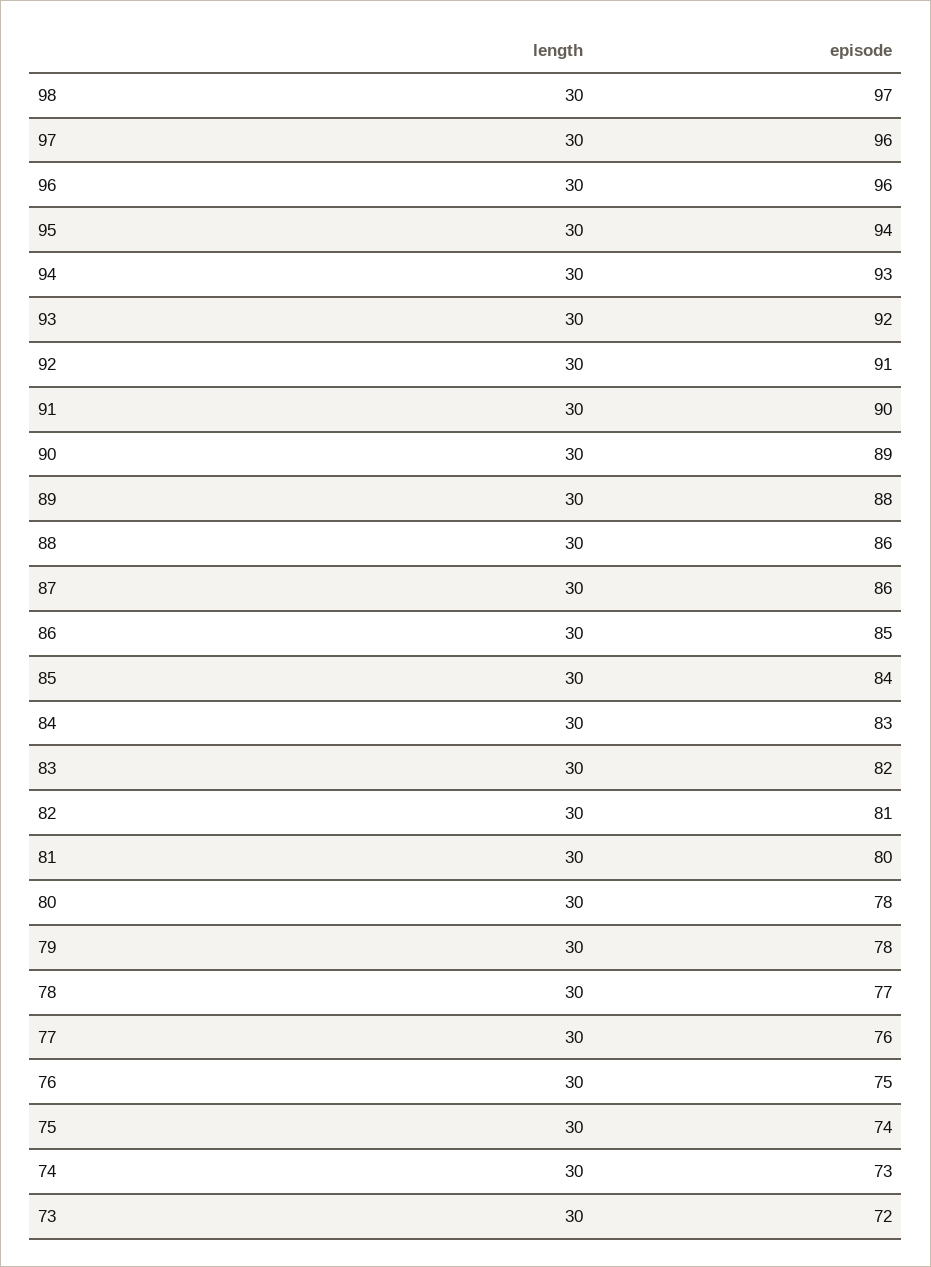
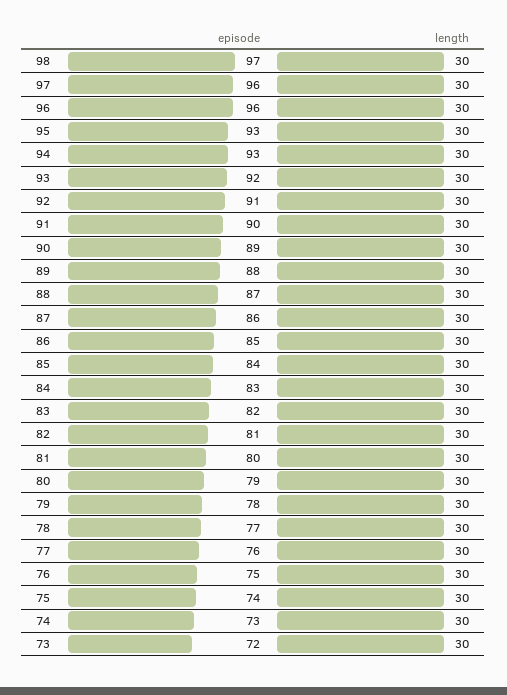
  {
    "length": {
      "98": 30,
      "97": 30,
      "96": 30,
      "95": 30,
      "94": 30,
      "93": 30,
      "92": 30,
      "91": 30,
      "90": 30,
      "89": 30,
      "88": 30,
      "87": 30,
      "86": 30,
      "85": 30,
      "84": 30,
      "83": 30,
      "82": 30,
      "81": 30,
      "80": 30,
      "79": 30,
      "78": 30,
      "77": 30,
      "76": 30,
      "75": 30,
      "74": 30,
      "73": 30
    },
    "episode": {
      "98": 97,
      "97": 96,
      "96": 96,
-     "95": 94,
+     "95": 93,
      "94": 93,
      "93": 92,
      "92": 91,
      "91": 90,
      "90": 89,
      "89": 88,
-     "88": 86,
+     "88": 87,
      "87": 86,
      "86": 85,
      "85": 84,
      "84": 83,
      "83": 82,
      "82": 81,
      "81": 80,
-     "80": 78,
+     "80": 79,
      "79": 78,
      "78": 77,
      "77": 76,
      "76": 75,
      "75": 74,
      "74": 73,
      "73": 72
    }
  }

